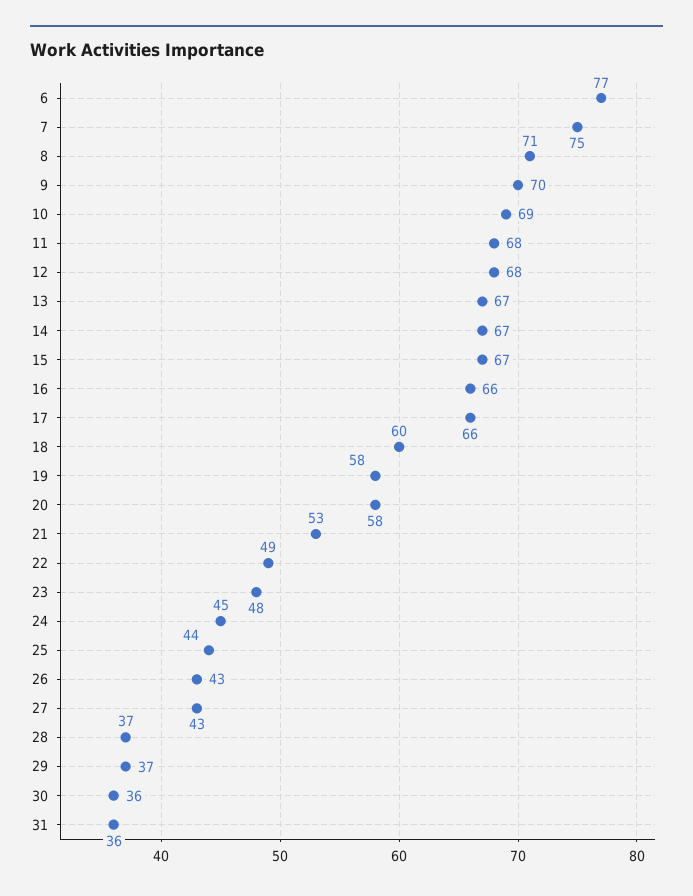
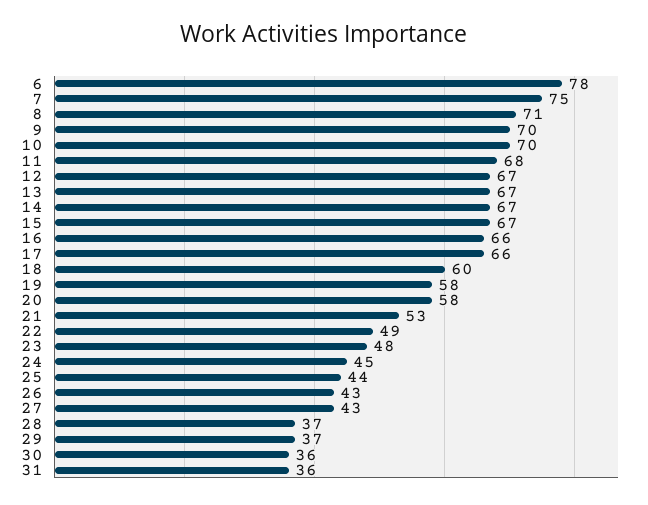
  {
-   "6": 77,
+   "6": 78,
    "7": 75,
    "8": 71,
    "9": 70,
-   "10": 69,
+   "10": 70,
    "11": 68,
-   "12": 68,
+   "12": 67,
    "13": 67,
    "14": 67,
    "15": 67,
    "16": 66,
    "17": 66,
    "18": 60,
    "19": 58,
    "20": 58,
    "21": 53,
    "22": 49,
    "23": 48,
    "24": 45,
    "25": 44,
    "26": 43,
    "27": 43,
    "28": 37,
    "29": 37,
    "30": 36,
    "31": 36
  }

